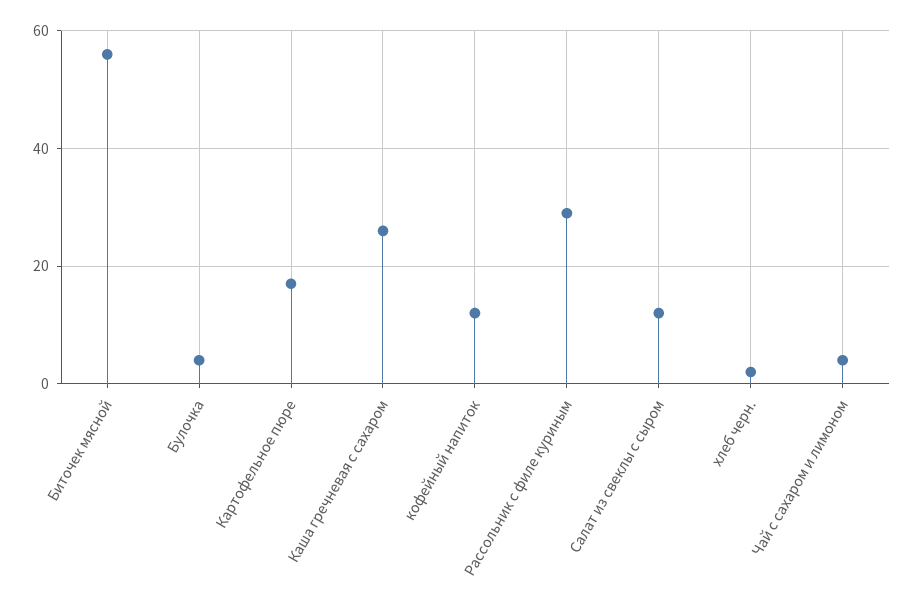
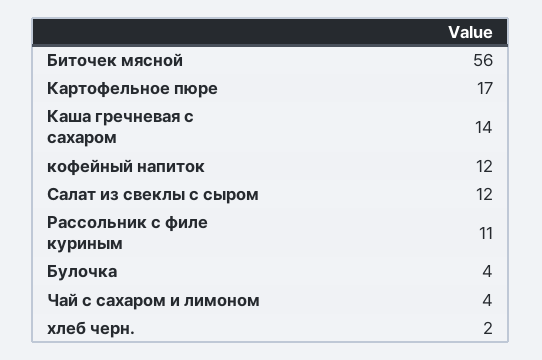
  {
    "Биточек мясной": 56,
    "Булочка": 4,
    "Картофельное пюре": 17,
-   "Каша гречневая с сахаром": 25,
+   "Каша гречневая с сахаром": 14,
    "кофейный напиток": 12,
-   "Рассольник с филе куриным": 30,
+   "Рассольник с филе куриным": 11,
    "Салат из свеклы с сыром": 12,
    "хлеб черн.": 2,
    "Чай с сахаром и лимоном": 4
  }

